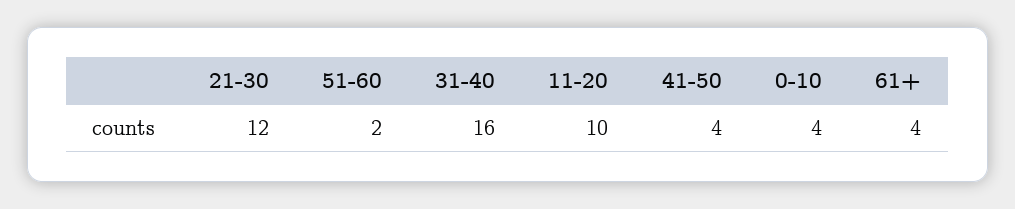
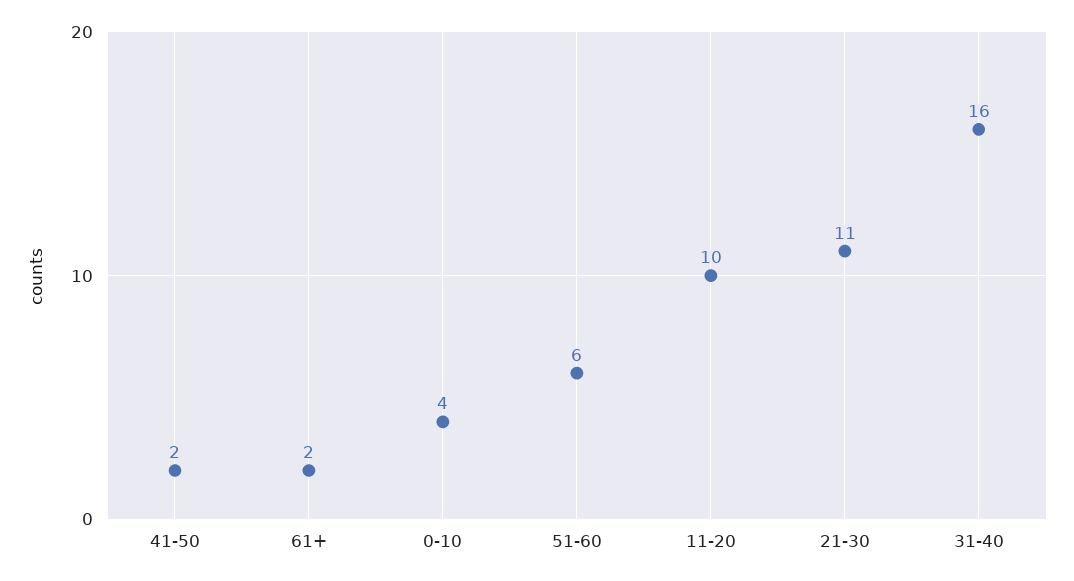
  {
-   "21-30": 12,
+   "21-30": 11,
-   "51-60": 2,
+   "51-60": 6,
    "31-40": 16,
    "11-20": 10,
-   "41-50": 4,
+   "41-50": 2,
    "0-10": 4,
-   "61+": 4
+   "61+": 2
  }

